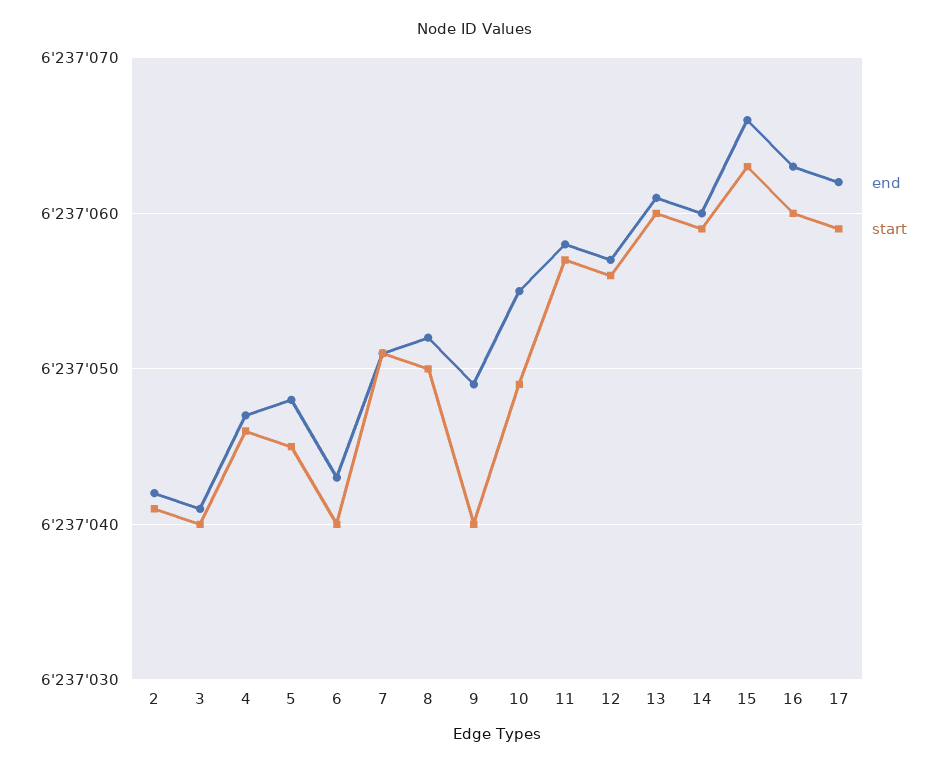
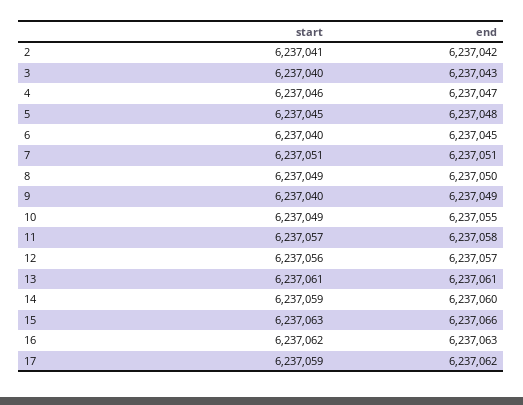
  {
    "end": {
      "2": 6237042,
-     "3": 6237041,
+     "3": 6237043,
      "4": 6237047,
      "5": 6237048,
-     "6": 6237043,
+     "6": 6237045,
      "7": 6237051,
-     "8": 6237052,
+     "8": 6237050,
      "9": 6237049,
      "10": 6237055,
      "11": 6237058,
      "12": 6237057,
      "13": 6237061,
      "14": 6237060,
      "15": 6237066,
      "16": 6237063,
      "17": 6237062
    },
    "start": {
      "2": 6237041,
      "3": 6237040,
      "4": 6237046,
      "5": 6237045,
      "6": 6237040,
      "7": 6237051,
-     "8": 6237050,
+     "8": 6237049,
      "9": 6237040,
      "10": 6237049,
      "11": 6237057,
      "12": 6237056,
-     "13": 6237060,
+     "13": 6237061,
      "14": 6237059,
      "15": 6237063,
-     "16": 6237060,
+     "16": 6237062,
      "17": 6237059
    }
  }

